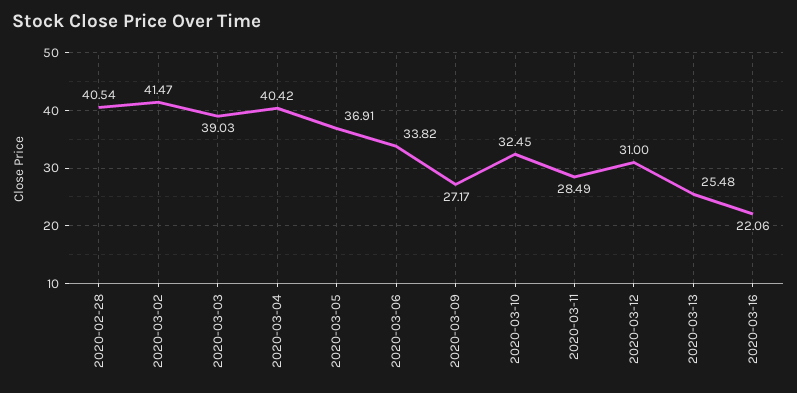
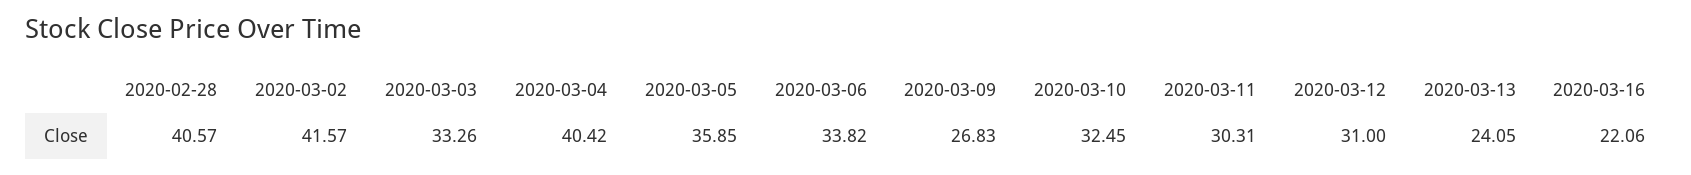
  {
-   "2020-02-28": 40.54,
+   "2020-02-28": 40.57,
-   "2020-03-02": 41.47,
+   "2020-03-02": 41.57,
-   "2020-03-03": 39.03,
+   "2020-03-03": 33.26,
    "2020-03-04": 40.42,
-   "2020-03-05": 36.91,
+   "2020-03-05": 35.85,
    "2020-03-06": 33.82,
-   "2020-03-09": 27.17,
+   "2020-03-09": 26.83,
    "2020-03-10": 32.45,
-   "2020-03-11": 28.49,
+   "2020-03-11": 30.31,
    "2020-03-12": 31,
-   "2020-03-13": 25.48,
+   "2020-03-13": 24.05,
    "2020-03-16": 22.06
  }

